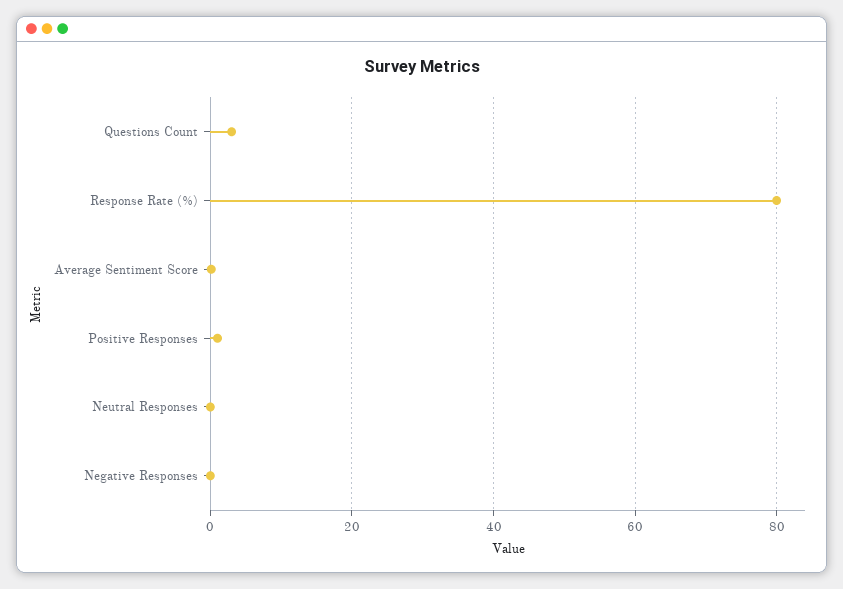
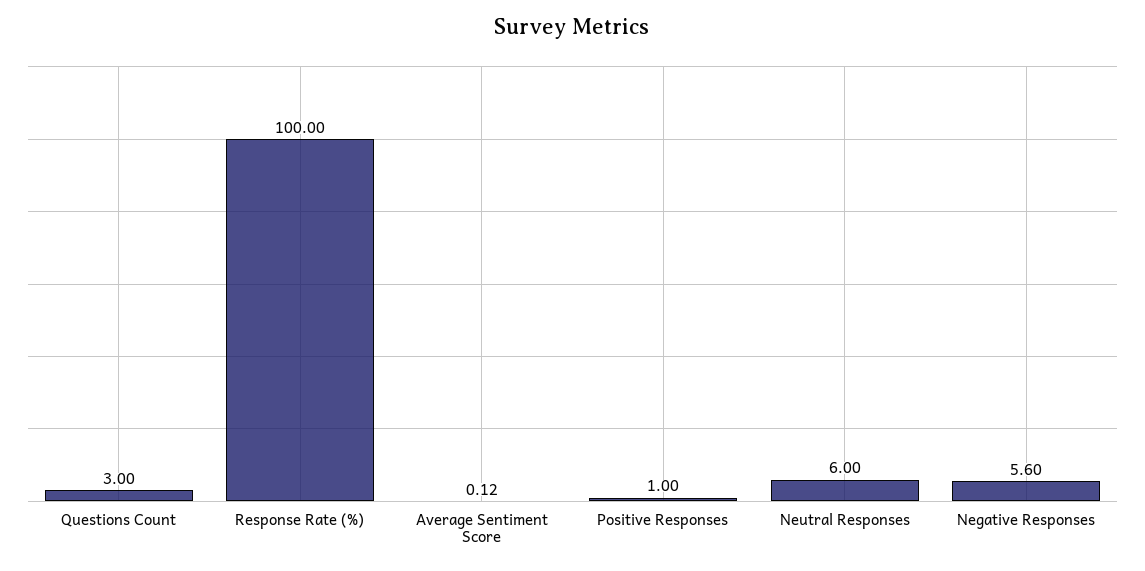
  {
    "Questions Count": 3,
-   "Response Rate (%)": 80,
+   "Response Rate (%)": 100,
    "Average Sentiment Score": 0.12,
    "Positive Responses": 1,
-   "Neutral Responses": 0,
+   "Neutral Responses": 6,
-   "Negative Responses": 0
+   "Negative Responses": 5.6
  }

